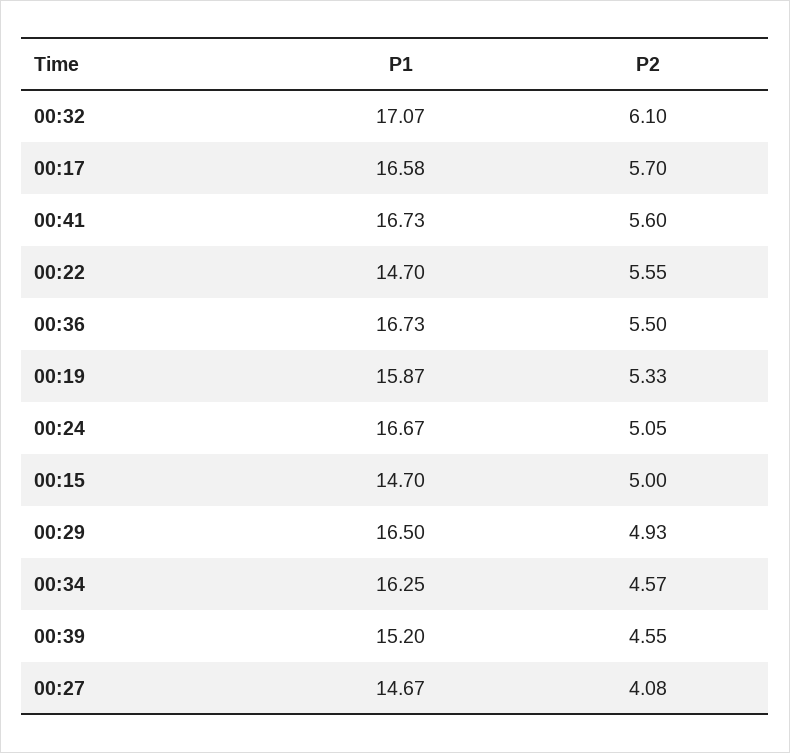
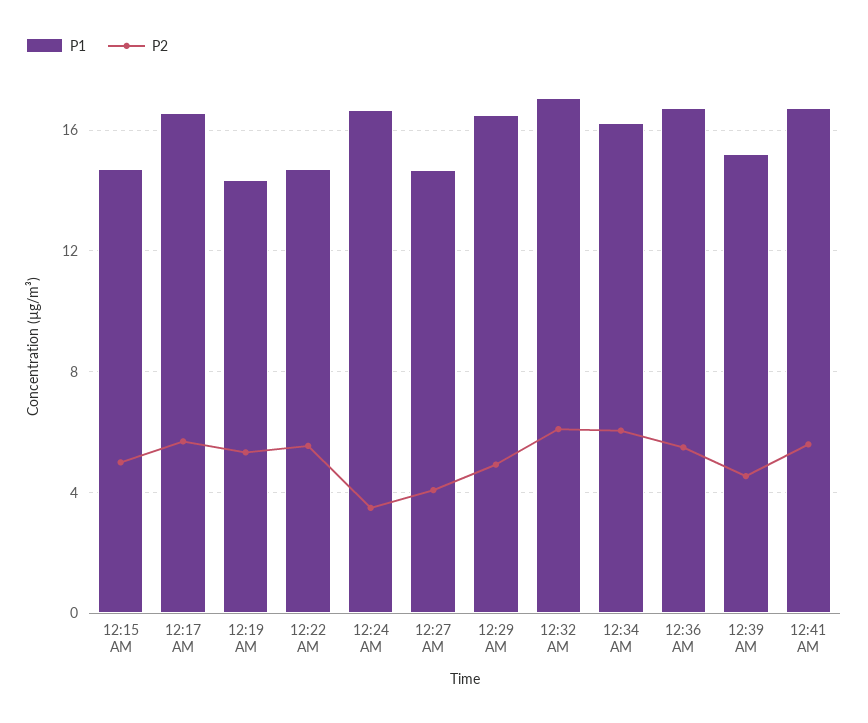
  {
    "P1": {
      "00:32": 17.07,
      "00:17": 16.58,
      "00:41": 16.73,
      "00:22": 14.7,
      "00:36": 16.73,
-     "00:19": 15.87,
+     "00:19": 14.5,
      "00:24": 16.67,
      "00:15": 14.7,
      "00:29": 16.5,
      "00:34": 16.25,
      "00:39": 15.2,
      "00:27": 14.67
    },
    "P2": {
      "00:32": 6.1,
      "00:17": 5.7,
      "00:41": 5.6,
      "00:22": 5.55,
      "00:36": 5.5,
      "00:19": 5.33,
-     "00:24": 5.05,
+     "00:24": 3.5,
      "00:15": 5,
      "00:29": 4.93,
-     "00:34": 4.57,
+     "00:34": 6,
      "00:39": 4.55,
      "00:27": 4.08
    }
  }

